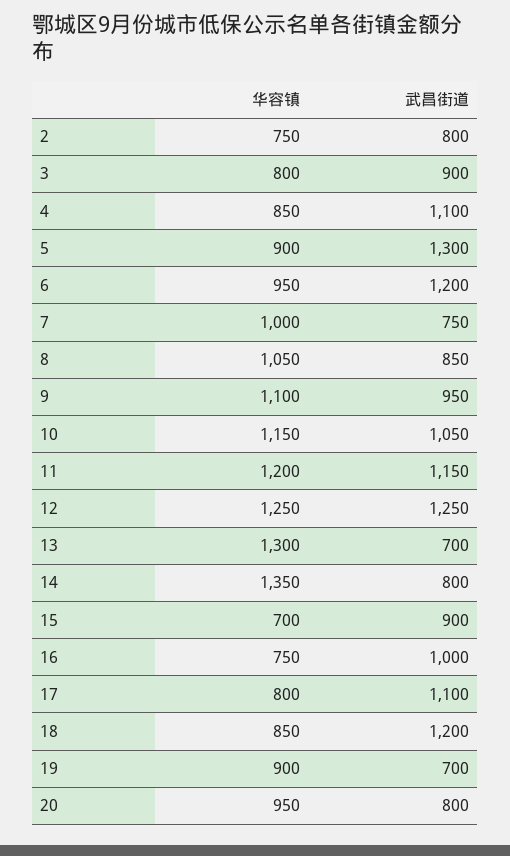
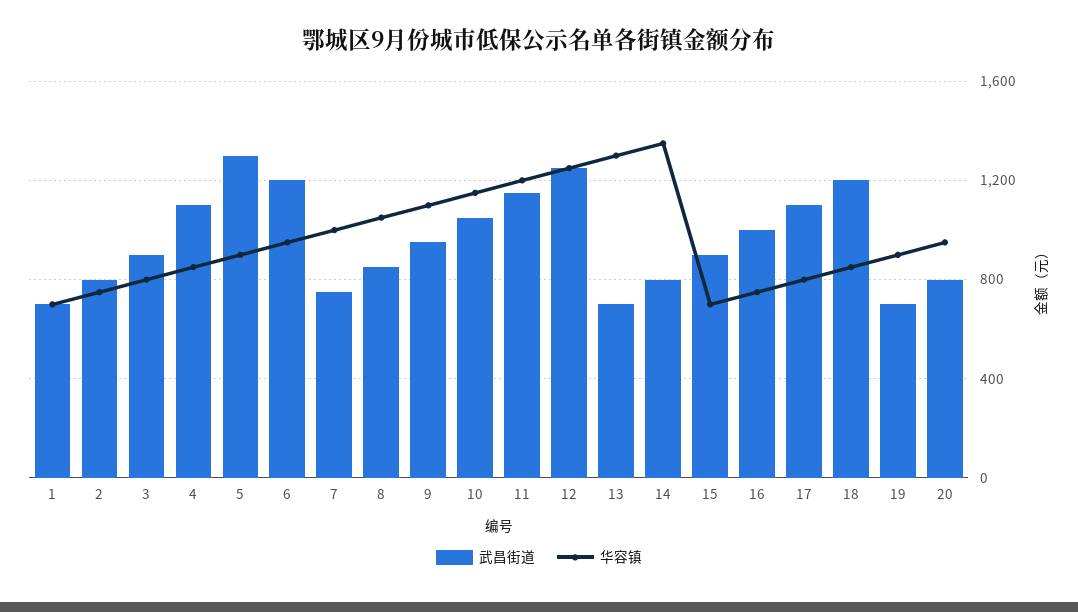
  {
    "华容镇": {
      "2": 750,
      "3": 800,
      "4": 850,
      "5": 900,
      "6": 950,
      "7": 1000,
      "8": 1050,
      "9": 1100,
      "10": 1150,
      "11": 1200,
      "12": 1250,
      "13": 1300,
      "14": 1350,
      "15": 700,
      "16": 750,
      "17": 800,
      "18": 850,
      "19": 900,
-     "20": 950
+     "20": 950,
+     "1": 700
    },
    "武昌街道": {
      "2": 800,
      "3": 900,
      "4": 1100,
      "5": 1300,
      "6": 1200,
      "7": 750,
      "8": 850,
      "9": 950,
      "10": 1050,
      "11": 1150,
      "12": 1250,
      "13": 700,
      "14": 800,
      "15": 900,
      "16": 1000,
      "17": 1100,
      "18": 1200,
      "19": 700,
-     "20": 800
+     "20": 800,
+     "1": 700
    }
  }

